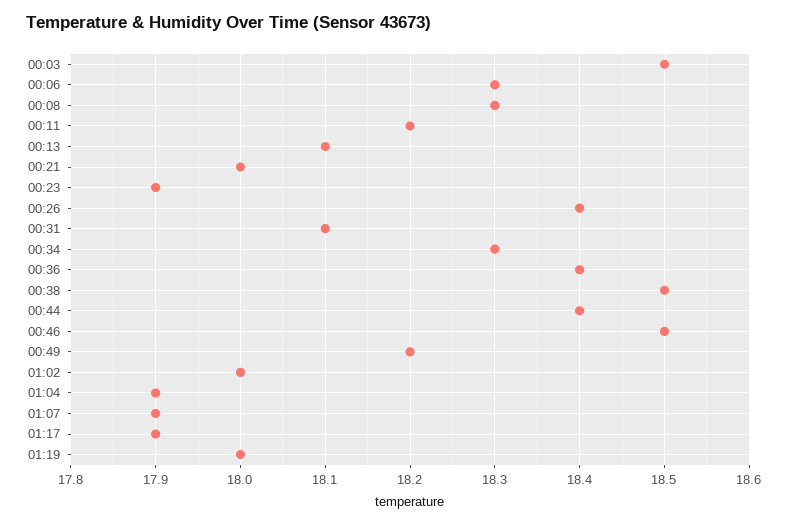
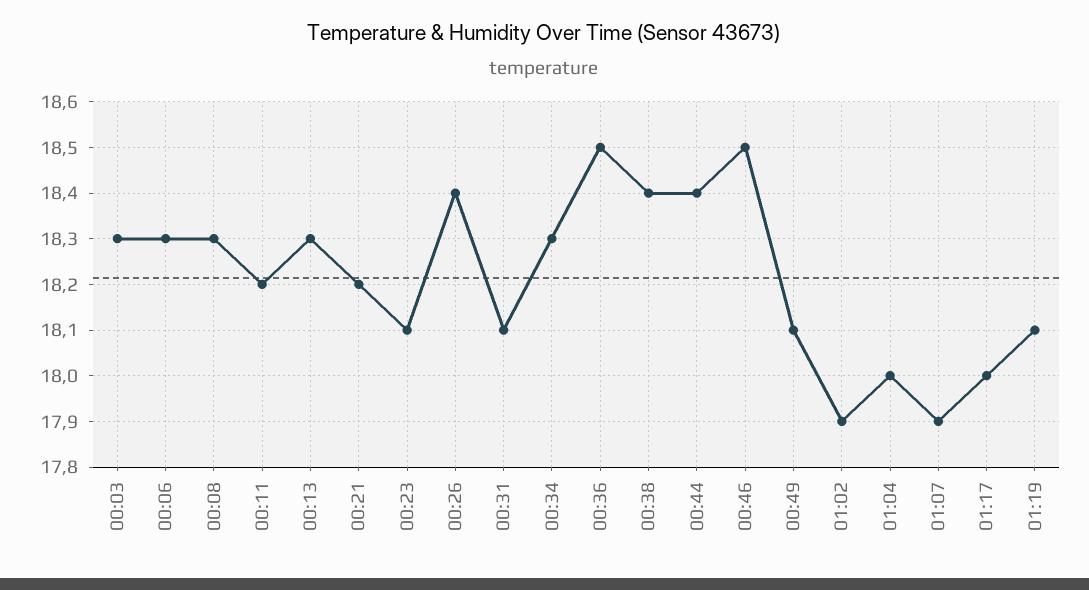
  {
-   "00:03": 18.5,
+   "00:03": 18.3,
    "00:06": 18.3,
    "00:08": 18.3,
    "00:11": 18.2,
-   "00:13": 18.1,
+   "00:13": 18.3,
-   "00:21": 18,
+   "00:21": 18.2,
-   "00:23": 17.9,
+   "00:23": 18.1,
    "00:26": 18.4,
    "00:31": 18.1,
    "00:34": 18.3,
-   "00:36": 18.4,
+   "00:36": 18.5,
-   "00:38": 18.5,
+   "00:38": 18.4,
    "00:44": 18.4,
    "00:46": 18.5,
-   "00:49": 18.2,
+   "00:49": 18.1,
-   "01:02": 18,
+   "01:02": 17.9,
-   "01:04": 17.9,
+   "01:04": 18,
    "01:07": 17.9,
-   "01:17": 17.9,
+   "01:17": 18,
-   "01:19": 18
+   "01:19": 18.1
  }

